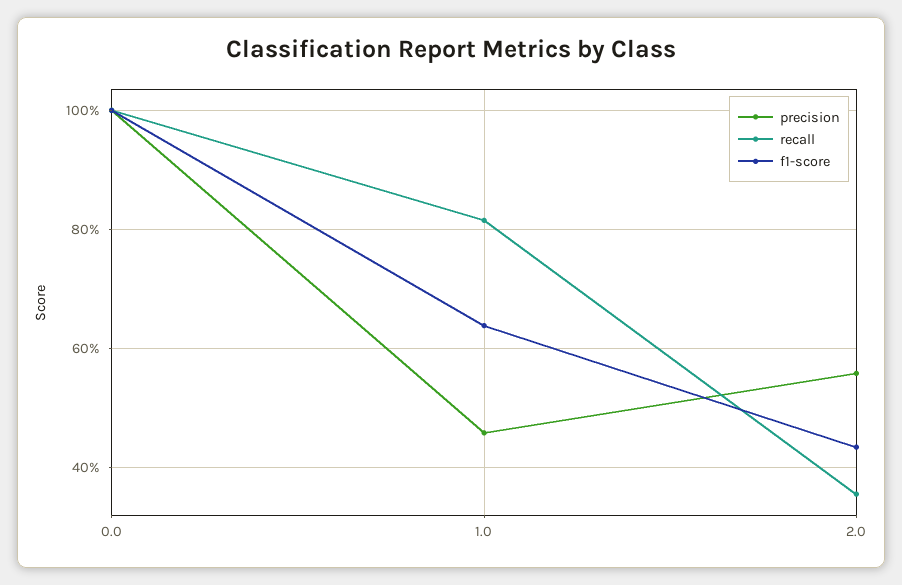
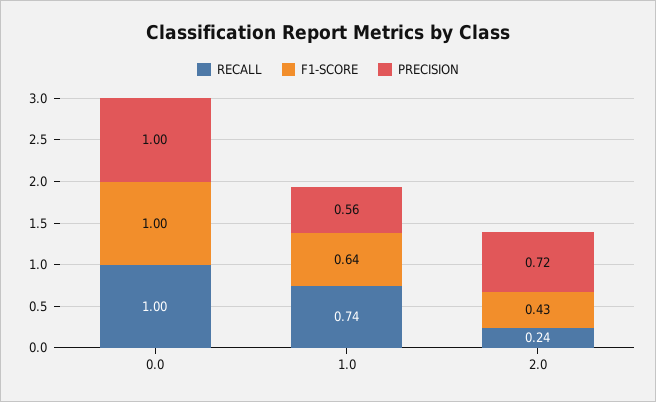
  {
    "precision": {
      "0.0": 1,
-     "1.0": 0.46,
+     "1.0": 0.56,
-     "2.0": 0.56
+     "2.0": 0.72
    },
    "recall": {
      "0.0": 1,
-     "1.0": 0.82,
+     "1.0": 0.74,
-     "2.0": 0.36
+     "2.0": 0.24
    },
    "f1-score": {
      "0.0": 1,
      "1.0": 0.64,
      "2.0": 0.43
    }
  }

